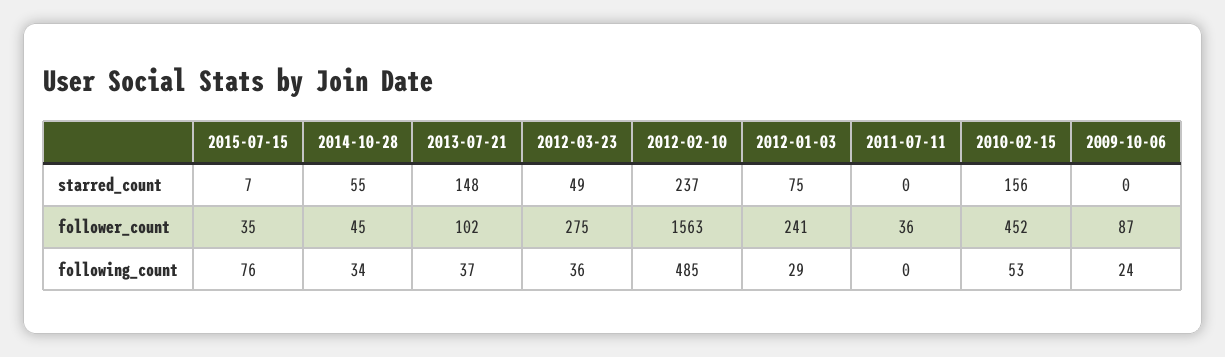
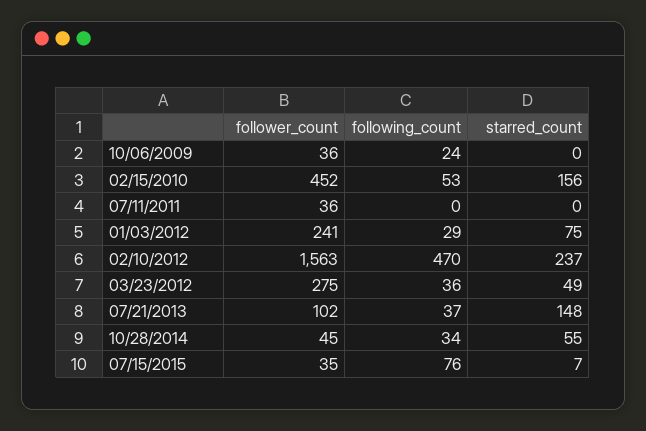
  {
    "2015-07-15": {
      "starred_count": 7,
      "follower_count": 35,
      "following_count": 76
    },
    "2014-10-28": {
      "starred_count": 55,
      "follower_count": 45,
      "following_count": 34
    },
    "2013-07-21": {
      "starred_count": 148,
      "follower_count": 102,
      "following_count": 37
    },
    "2012-03-23": {
      "starred_count": 49,
      "follower_count": 275,
      "following_count": 36
    },
    "2012-02-10": {
      "starred_count": 237,
      "follower_count": 1563,
-     "following_count": 485
+     "following_count": 470
    },
    "2012-01-03": {
      "starred_count": 75,
      "follower_count": 241,
      "following_count": 29
    },
    "2011-07-11": {
      "starred_count": 0,
      "follower_count": 36,
      "following_count": 0
    },
    "2010-02-15": {
      "starred_count": 156,
      "follower_count": 452,
      "following_count": 53
    },
    "2009-10-06": {
      "starred_count": 0,
-     "follower_count": 87,
+     "follower_count": 36,
      "following_count": 24
    }
  }

